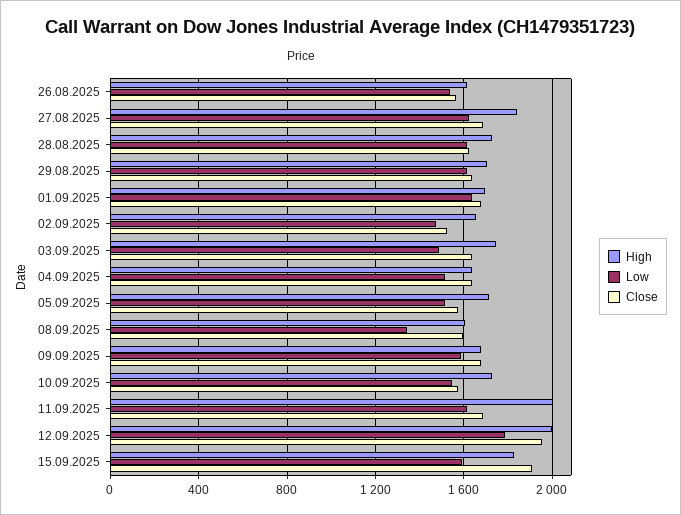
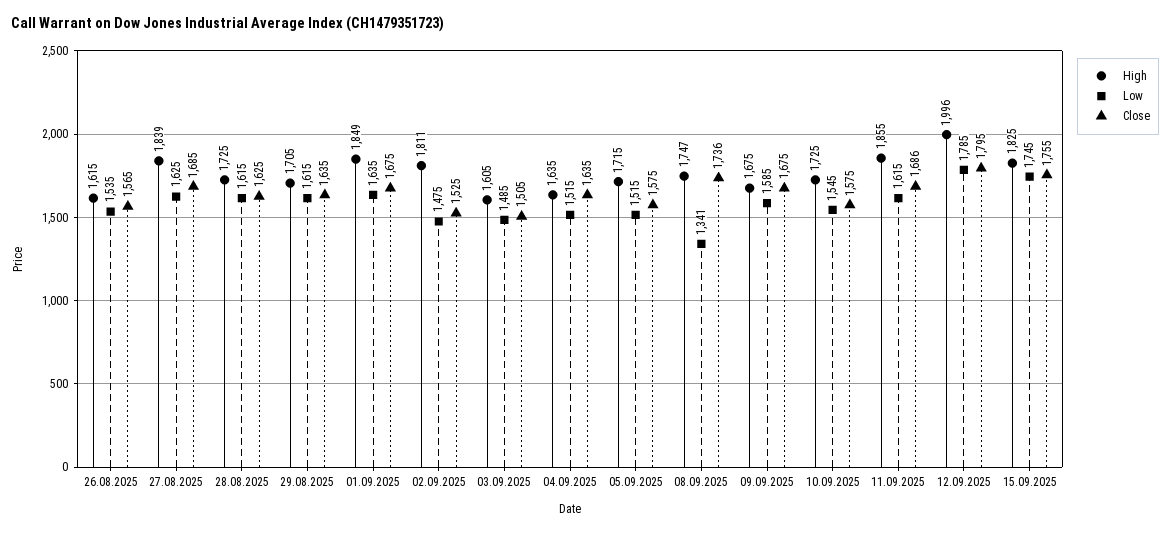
  {
    "High": {
      "26.08.2025": 1615,
      "27.08.2025": 1839,
      "28.08.2025": 1725,
      "29.08.2025": 1705,
-     "01.09.2025": 1700,
+     "01.09.2025": 1849,
-     "02.09.2025": 1650,
+     "02.09.2025": 1811,
-     "03.09.2025": 1750,
+     "03.09.2025": 1605,
      "04.09.2025": 1635,
      "05.09.2025": 1715,
-     "08.09.2025": 1600,
+     "08.09.2025": 1747,
      "09.09.2025": 1675,
      "10.09.2025": 1725,
-     "11.09.2025": 2000,
+     "11.09.2025": 1855,
      "12.09.2025": 1996,
      "15.09.2025": 1825
    },
    "Low": {
      "26.08.2025": 1535,
      "27.08.2025": 1625,
      "28.08.2025": 1615,
      "29.08.2025": 1615,
      "01.09.2025": 1635,
      "02.09.2025": 1475,
      "03.09.2025": 1485,
      "04.09.2025": 1515,
      "05.09.2025": 1515,
      "08.09.2025": 1341,
      "09.09.2025": 1585,
      "10.09.2025": 1545,
      "11.09.2025": 1615,
      "12.09.2025": 1785,
-     "15.09.2025": 1600
+     "15.09.2025": 1745
    },
    "Close": {
      "26.08.2025": 1565,
      "27.08.2025": 1685,
      "28.08.2025": 1625,
      "29.08.2025": 1635,
      "01.09.2025": 1675,
      "02.09.2025": 1525,
-     "03.09.2025": 1650,
+     "03.09.2025": 1505,
      "04.09.2025": 1635,
      "05.09.2025": 1575,
-     "08.09.2025": 1600,
+     "08.09.2025": 1736,
      "09.09.2025": 1675,
      "10.09.2025": 1575,
      "11.09.2025": 1686,
-     "12.09.2025": 1950,
+     "12.09.2025": 1795,
-     "15.09.2025": 1900
+     "15.09.2025": 1755
    }
  }

